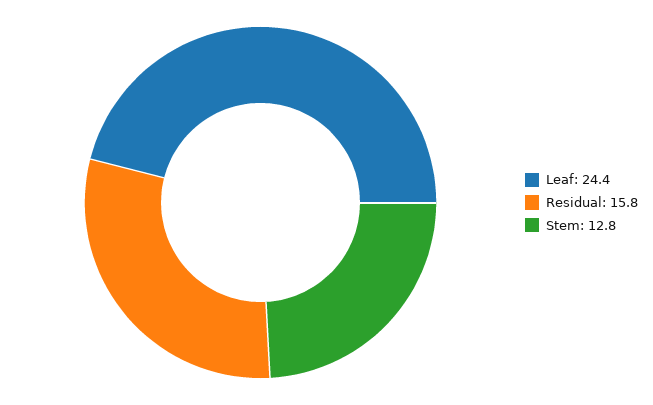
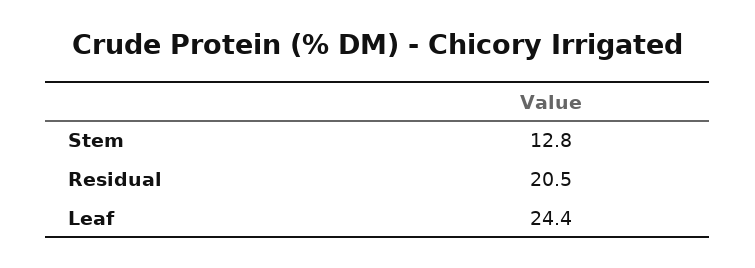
  {
    "Leaf": 24.4,
-   "Residual": 15.8,
+   "Residual": 20.5,
    "Stem": 12.8
  }

